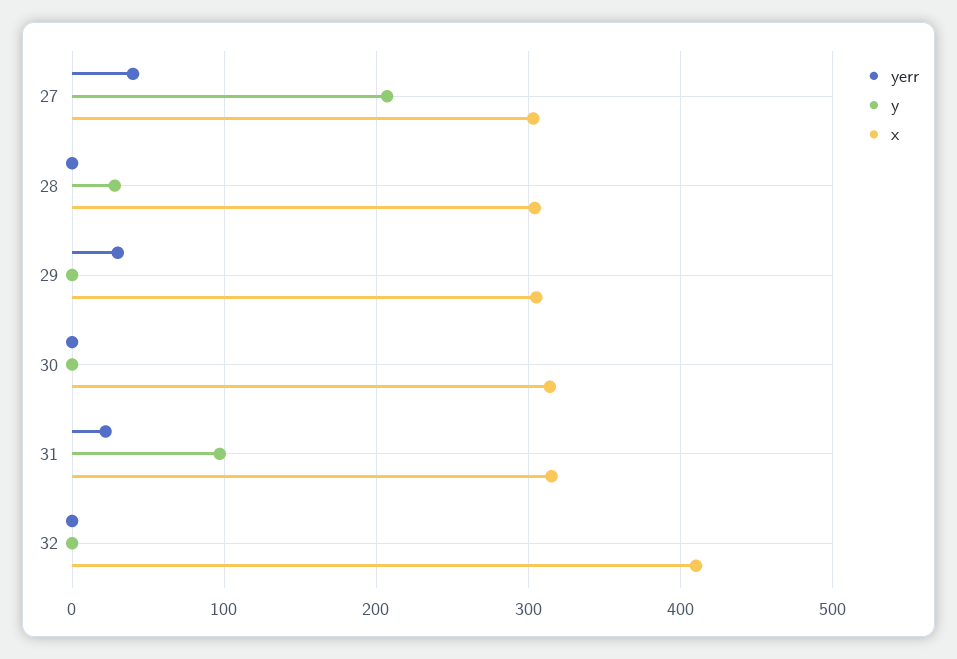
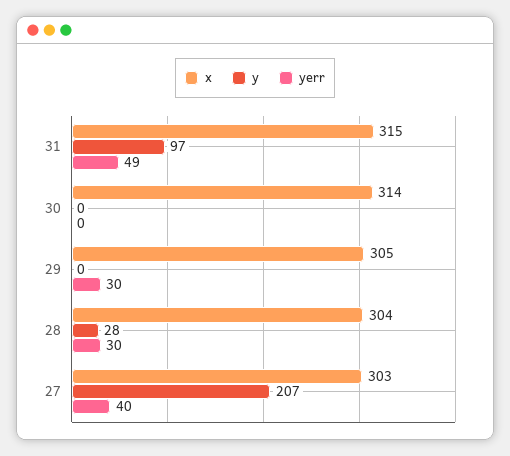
  {
    "yerr": {
      "27": 40,
-     "28": 0,
+     "28": 30,
      "29": 30,
      "30": 0,
-     "31": 20,
+     "31": 49
-     "32": 0
    },
    "y": {
      "27": 207,
      "28": 28,
      "29": 0,
      "30": 0,
-     "31": 97,
+     "31": 97
-     "32": 0
    },
    "x": {
      "27": 303,
      "28": 304,
      "29": 305,
      "30": 314,
-     "31": 315,
+     "31": 315
-     "32": 410
    }
  }

